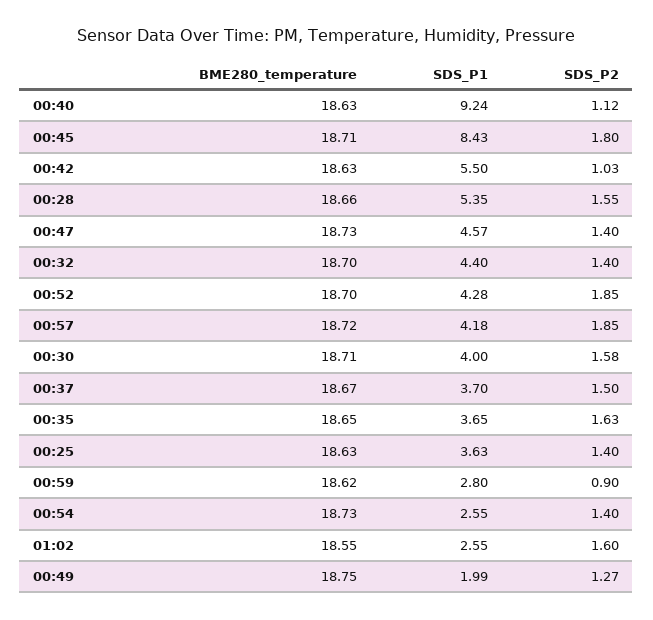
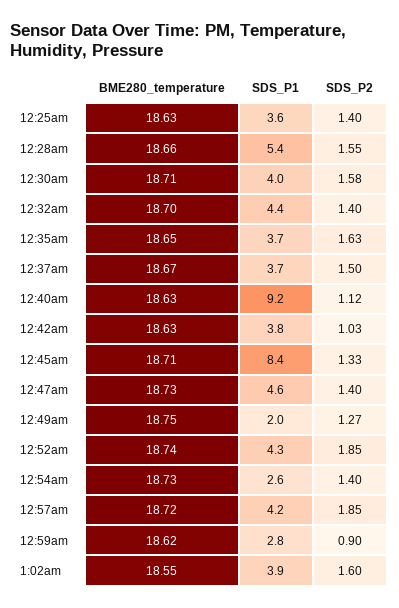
  {
    "BME280_temperature": {
      "00:40": 18.63,
      "00:45": 18.71,
      "00:42": 18.63,
      "00:28": 18.66,
      "00:47": 18.73,
      "00:32": 18.7,
-     "00:52": 18.7,
+     "00:52": 18.74,
      "00:57": 18.72,
      "00:30": 18.71,
      "00:37": 18.67,
      "00:35": 18.65,
      "00:25": 18.63,
      "00:59": 18.62,
      "00:54": 18.73,
      "01:02": 18.55,
      "00:49": 18.75
    },
    "SDS_P1": {
      "00:40": 9.24,
      "00:45": 8.43,
-     "00:42": 5.5,
+     "00:42": 3.8,
      "00:28": 5.35,
      "00:47": 4.57,
      "00:32": 4.4,
      "00:52": 4.28,
      "00:57": 4.18,
      "00:30": 4,
      "00:37": 3.7,
      "00:35": 3.65,
      "00:25": 3.63,
      "00:59": 2.8,
      "00:54": 2.55,
-     "01:02": 2.55,
+     "01:02": 3.9,
      "00:49": 1.99
    },
    "SDS_P2": {
      "00:40": 1.12,
-     "00:45": 1.8,
+     "00:45": 1.33,
      "00:42": 1.03,
      "00:28": 1.55,
      "00:47": 1.4,
      "00:32": 1.4,
      "00:52": 1.85,
      "00:57": 1.85,
      "00:30": 1.58,
      "00:37": 1.5,
      "00:35": 1.63,
      "00:25": 1.4,
      "00:59": 0.9,
      "00:54": 1.4,
      "01:02": 1.6,
      "00:49": 1.27
    }
  }

